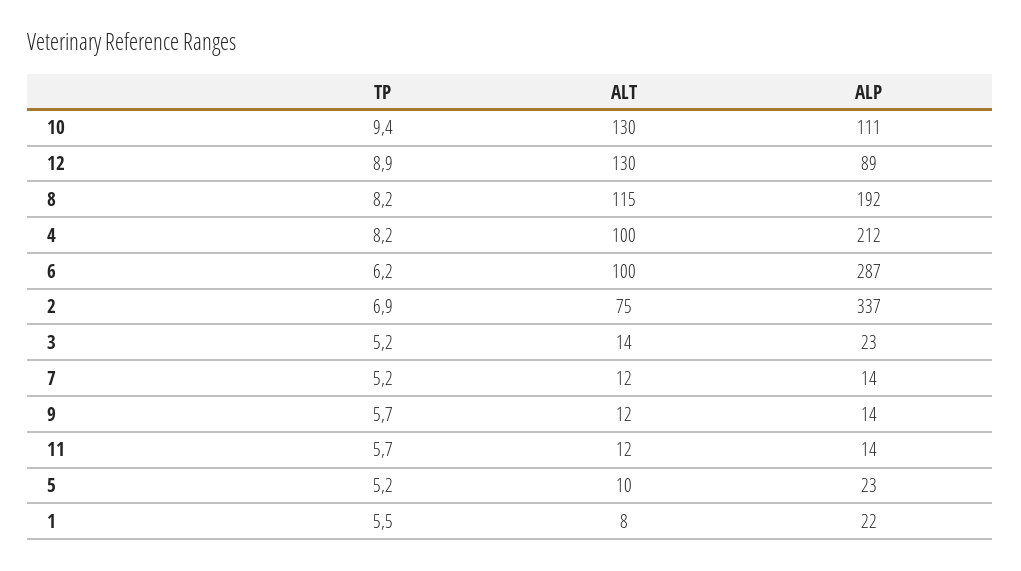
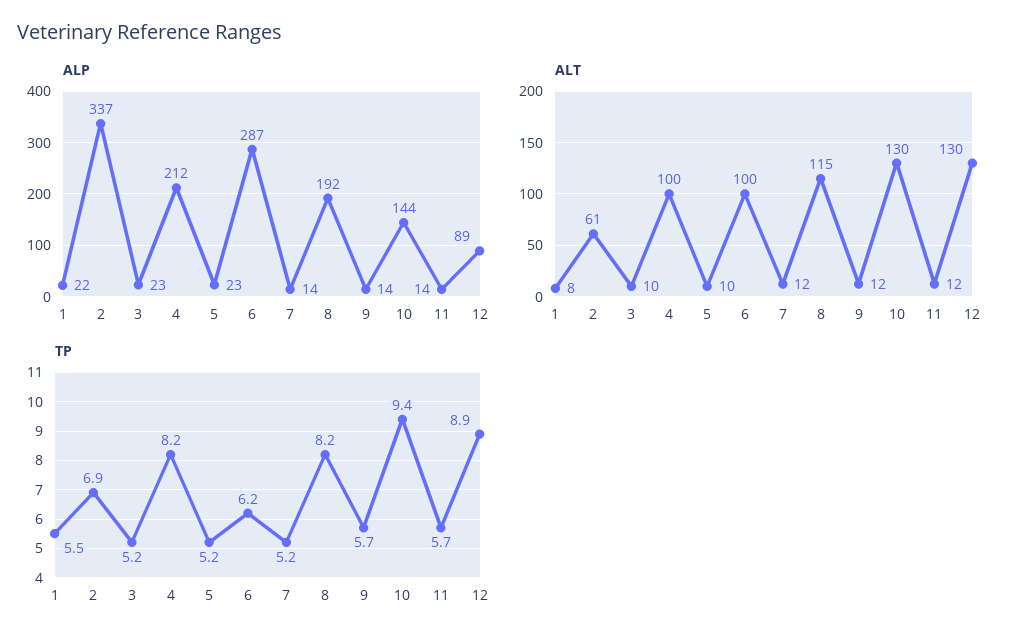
  {
    "TP": {
      "10": 9.4,
      "12": 8.9,
      "8": 8.2,
      "4": 8.2,
      "6": 6.2,
      "2": 6.9,
      "3": 5.2,
      "7": 5.2,
      "9": 5.7,
      "11": 5.7,
      "5": 5.2,
      "1": 5.5
    },
    "ALT": {
      "10": 130,
      "12": 130,
      "8": 115,
      "4": 100,
      "6": 100,
-     "2": 75,
+     "2": 61,
-     "3": 14,
+     "3": 10,
      "7": 12,
      "9": 12,
      "11": 12,
      "5": 10,
      "1": 8
    },
    "ALP": {
-     "10": 111,
+     "10": 144,
      "12": 89,
      "8": 192,
      "4": 212,
      "6": 287,
      "2": 337,
      "3": 23,
      "7": 14,
      "9": 14,
      "11": 14,
      "5": 23,
      "1": 22
    }
  }

